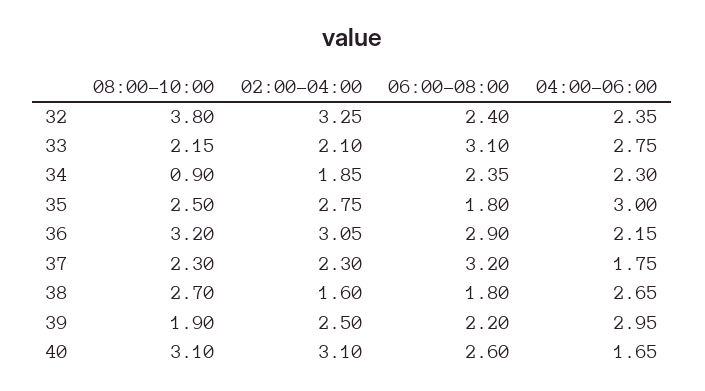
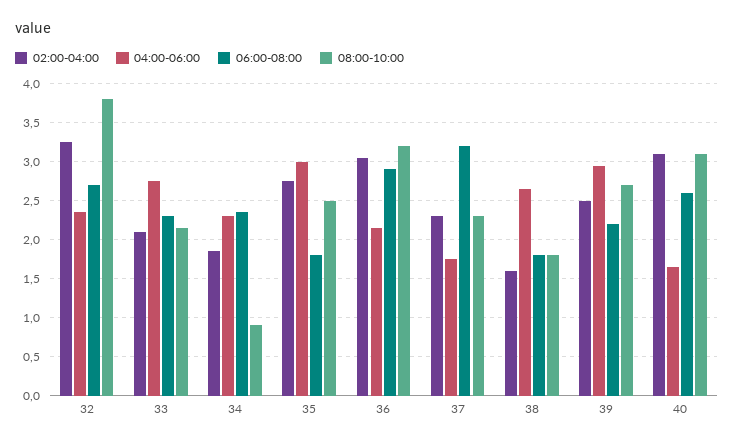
  {
    "08:00-10:00": {
      "32": 3.8,
      "33": 2.15,
      "34": 0.9,
      "35": 2.5,
      "36": 3.2,
      "37": 2.3,
-     "38": 2.7,
+     "38": 1.8,
-     "39": 1.9,
+     "39": 2.7,
      "40": 3.1
    },
    "02:00-04:00": {
      "32": 3.25,
      "33": 2.1,
      "34": 1.85,
      "35": 2.75,
      "36": 3.05,
      "37": 2.3,
      "38": 1.6,
      "39": 2.5,
      "40": 3.1
    },
    "06:00-08:00": {
-     "32": 2.4,
+     "32": 2.7,
-     "33": 3.1,
+     "33": 2.3,
      "34": 2.35,
      "35": 1.8,
      "36": 2.9,
      "37": 3.2,
      "38": 1.8,
      "39": 2.2,
      "40": 2.6
    },
    "04:00-06:00": {
      "32": 2.35,
      "33": 2.75,
      "34": 2.3,
      "35": 3,
      "36": 2.15,
      "37": 1.75,
      "38": 2.65,
      "39": 2.95,
      "40": 1.65
    }
  }

